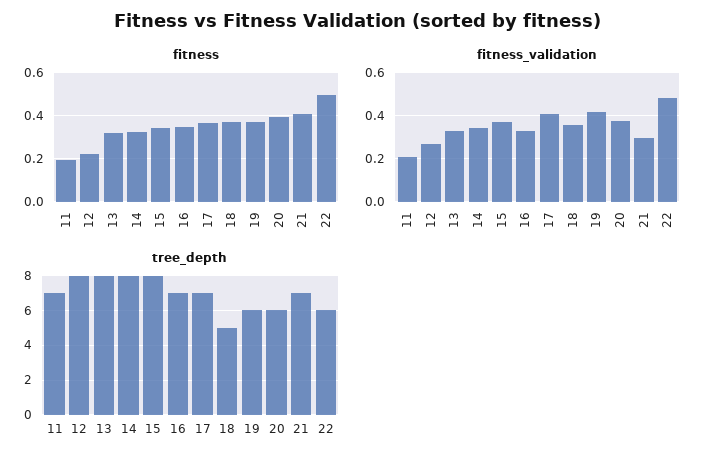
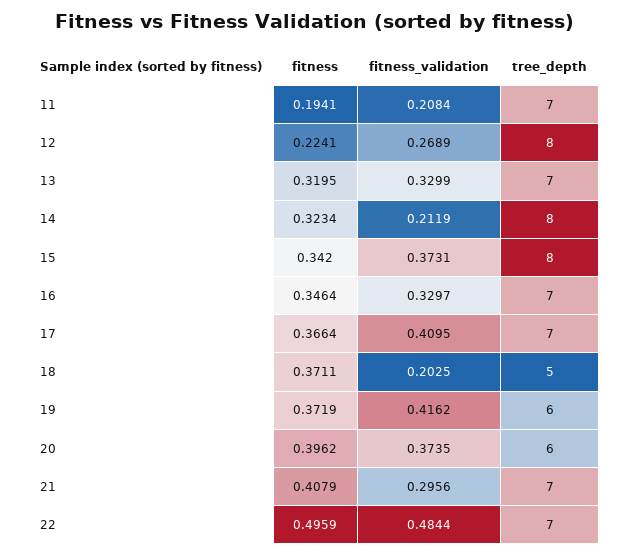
  {
    "fitness": {
      "11": 0.1941,
      "12": 0.2241,
      "13": 0.3195,
      "14": 0.3234,
      "15": 0.342,
      "16": 0.3464,
      "17": 0.3664,
      "18": 0.3711,
      "19": 0.3719,
      "20": 0.3962,
      "21": 0.4079,
      "22": 0.4959
    },
    "fitness_validation": {
      "11": 0.2084,
      "12": 0.2689,
      "13": 0.3299,
-     "14": 0.35,
+     "14": 0.2119,
      "15": 0.3731,
      "16": 0.3297,
      "17": 0.4095,
-     "18": 0.35,
+     "18": 0.2025,
      "19": 0.4162,
      "20": 0.3735,
      "21": 0.2956,
      "22": 0.4844
    },
    "tree_depth": {
      "11": 7,
      "12": 8,
-     "13": 8,
+     "13": 7,
      "14": 8,
      "15": 8,
      "16": 7,
      "17": 7,
      "18": 5,
      "19": 6,
      "20": 6,
      "21": 7,
-     "22": 6
+     "22": 7
    }
  }

